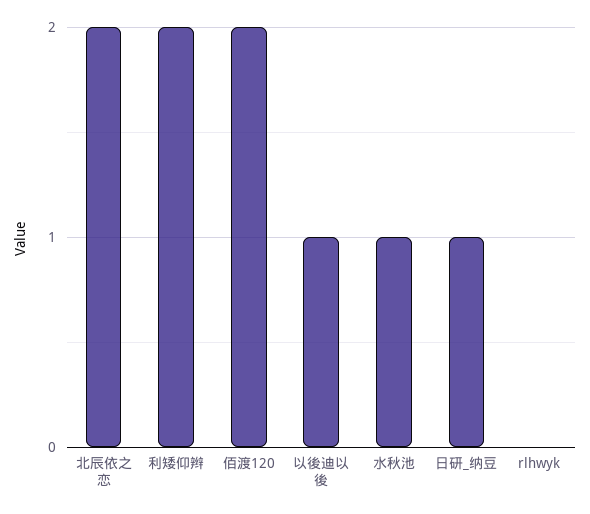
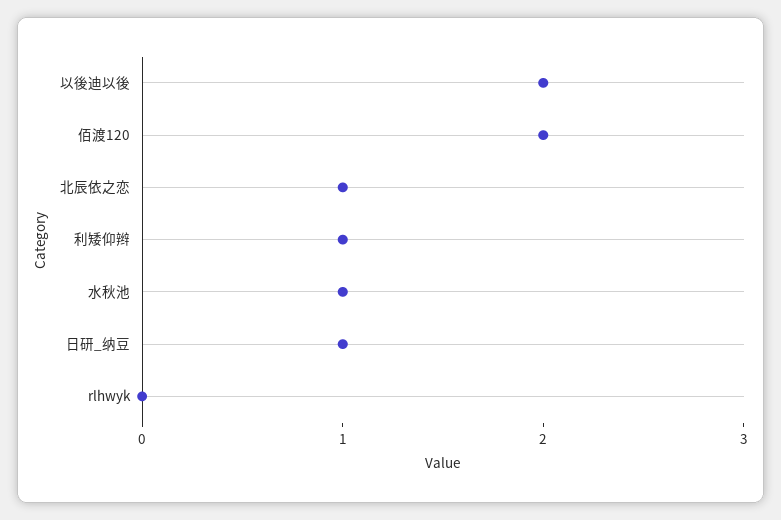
  {
-   "北辰依之恋": 2,
+   "北辰依之恋": 1,
-   "利矮仰辫": 2,
+   "利矮仰辫": 1,
    "佰渡120": 2,
-   "以後迪以後": 1,
+   "以後迪以後": 2,
    "水秋池": 1,
    "日研_纳豆": 1,
    "rlhwyk": 0
  }

